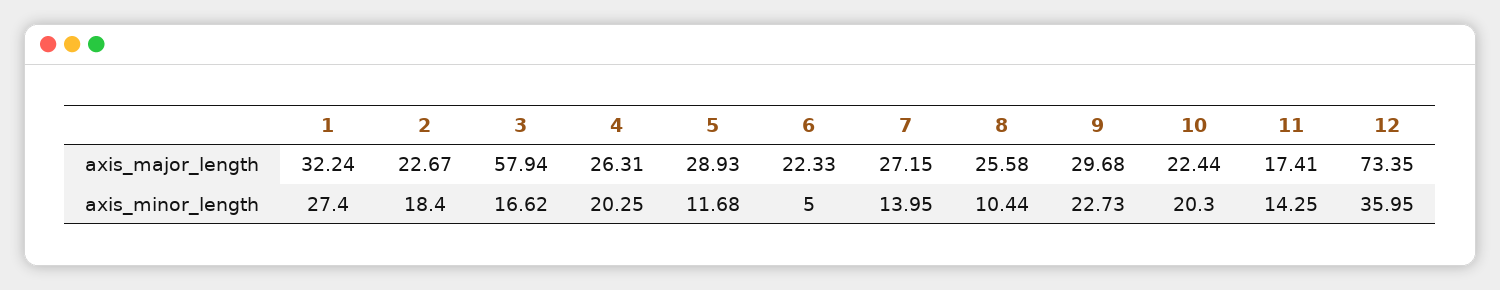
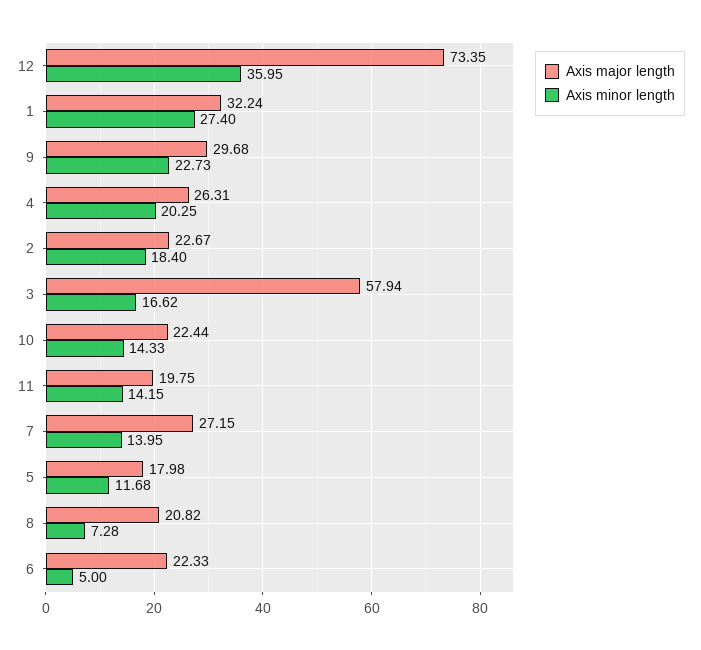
  {
    "axis_major_length": {
      "1": 32.24,
      "2": 22.67,
      "3": 57.94,
      "4": 26.31,
-     "5": 28.93,
+     "5": 17.98,
      "6": 22.33,
      "7": 27.15,
-     "8": 25.58,
+     "8": 20.82,
      "9": 29.68,
      "10": 22.44,
-     "11": 17.41,
+     "11": 19.75,
      "12": 73.35
    },
    "axis_minor_length": {
      "1": 27.4,
      "2": 18.4,
      "3": 16.62,
      "4": 20.25,
      "5": 11.68,
      "6": 5,
      "7": 13.95,
-     "8": 10.44,
+     "8": 7.28,
      "9": 22.73,
-     "10": 20.3,
+     "10": 14.33,
-     "11": 14.25,
+     "11": 14.15,
      "12": 35.95
    }
  }

